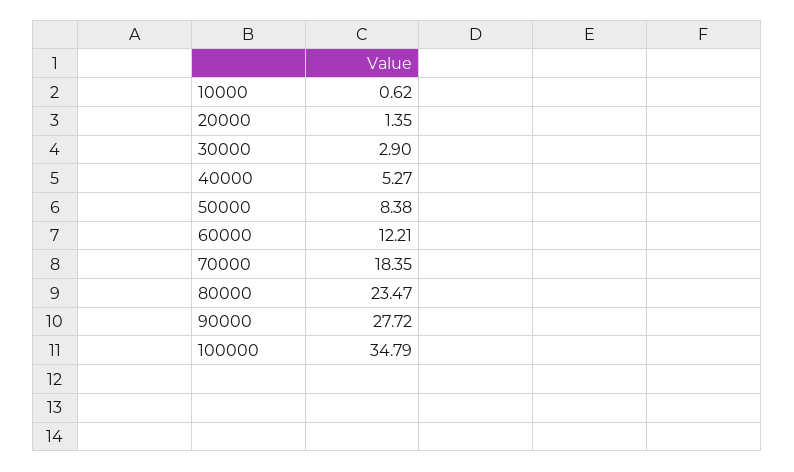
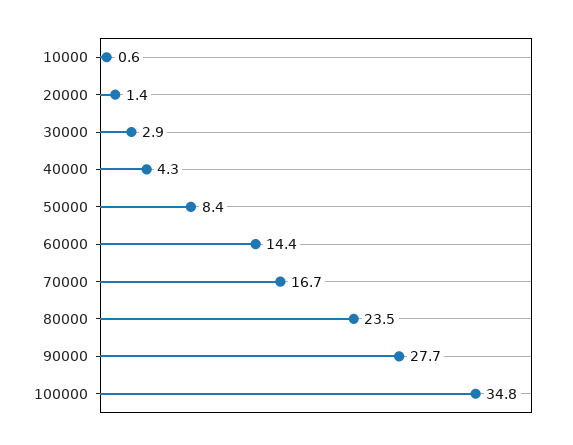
  {
    "10000": 0.62,
    "20000": 1.35,
    "30000": 2.9,
-   "40000": 5.27,
+   "40000": 4.3,
    "50000": 8.38,
-   "60000": 12.21,
+   "60000": 14.4,
-   "70000": 18.35,
+   "70000": 16.7,
    "80000": 23.47,
    "90000": 27.72,
    "100000": 34.79
  }

